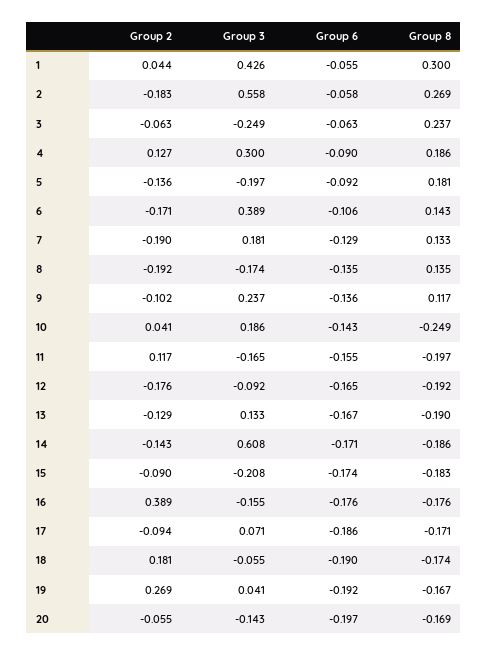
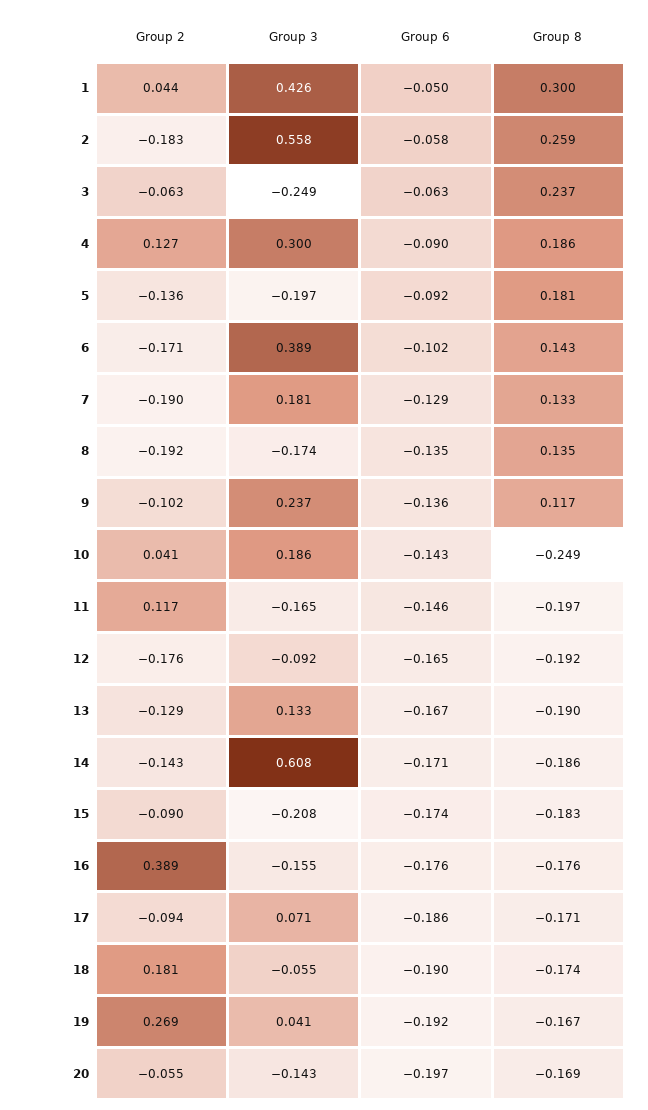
  {
    "Group 2": {
      "1": 0.044,
      "2": -0.183,
      "3": -0.063,
      "4": 0.127,
      "5": -0.136,
      "6": -0.171,
      "7": -0.19,
      "8": -0.192,
      "9": -0.102,
      "10": 0.041,
      "11": 0.117,
      "12": -0.176,
      "13": -0.129,
      "14": -0.143,
      "15": -0.09,
      "16": 0.389,
      "17": -0.094,
      "18": 0.181,
      "19": 0.269,
      "20": -0.055
    },
    "Group 3": {
      "1": 0.426,
      "2": 0.558,
      "3": -0.249,
      "4": 0.3,
      "5": -0.197,
      "6": 0.389,
      "7": 0.181,
      "8": -0.174,
      "9": 0.237,
      "10": 0.186,
      "11": -0.165,
      "12": -0.092,
      "13": 0.133,
      "14": 0.608,
      "15": -0.208,
      "16": -0.155,
      "17": 0.071,
      "18": -0.055,
      "19": 0.041,
      "20": -0.143
    },
    "Group 6": {
-     "1": -0.055,
+     "1": -0.05,
      "2": -0.058,
      "3": -0.063,
      "4": -0.09,
      "5": -0.092,
-     "6": -0.106,
+     "6": -0.102,
      "7": -0.129,
      "8": -0.135,
      "9": -0.136,
      "10": -0.143,
-     "11": -0.155,
+     "11": -0.146,
      "12": -0.165,
      "13": -0.167,
      "14": -0.171,
      "15": -0.174,
      "16": -0.176,
      "17": -0.186,
      "18": -0.19,
      "19": -0.192,
      "20": -0.197
    },
    "Group 8": {
      "1": 0.3,
-     "2": 0.269,
+     "2": 0.259,
      "3": 0.237,
      "4": 0.186,
      "5": 0.181,
      "6": 0.143,
      "7": 0.133,
      "8": 0.135,
      "9": 0.117,
      "10": -0.249,
      "11": -0.197,
      "12": -0.192,
      "13": -0.19,
      "14": -0.186,
      "15": -0.183,
      "16": -0.176,
      "17": -0.171,
      "18": -0.174,
      "19": -0.167,
      "20": -0.169
    }
  }

